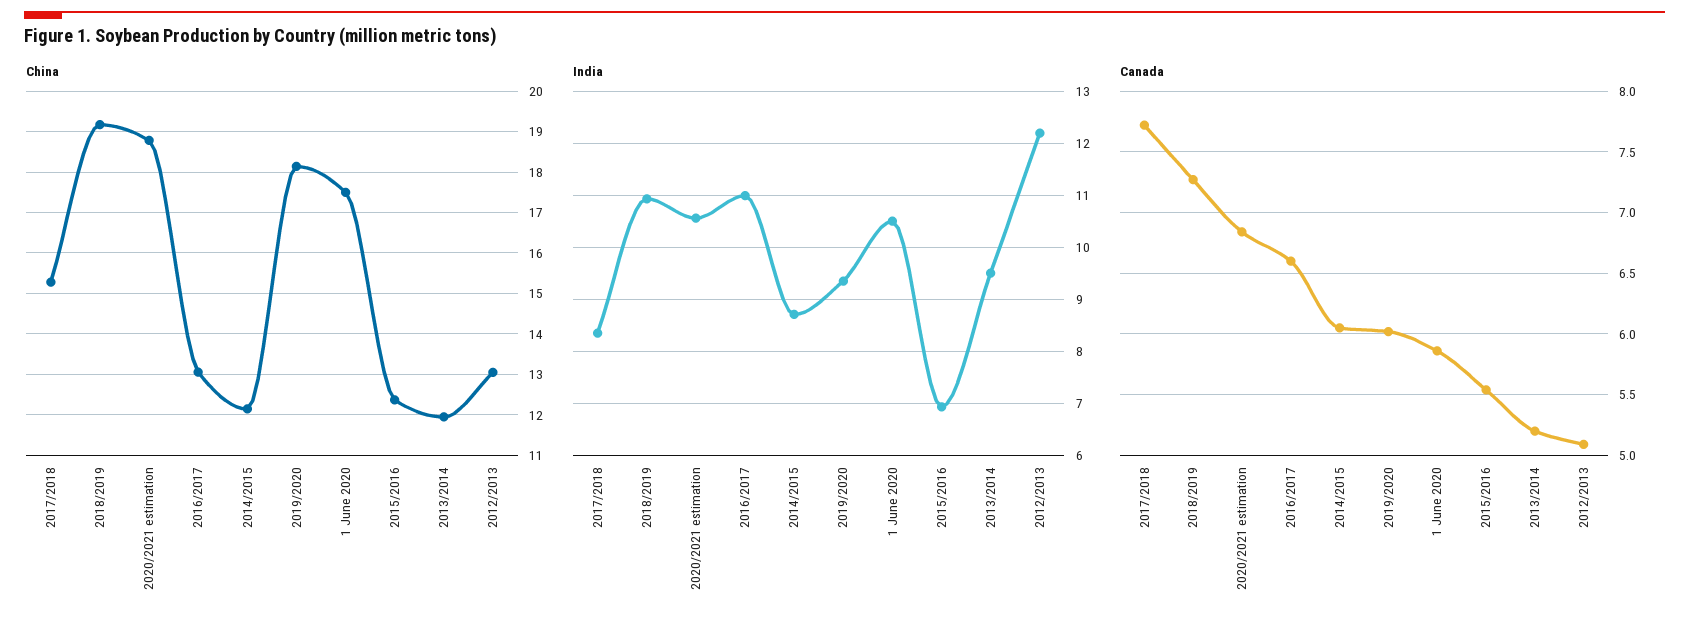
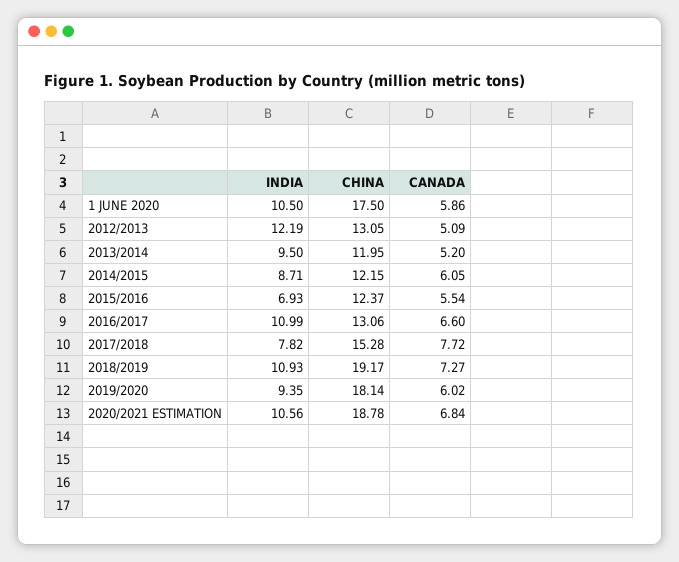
  {
    "China": {
      "2017/2018": 15.28,
      "2018/2019": 19.17,
      "2020/2021 estimation": 18.78,
      "2016/2017": 13.06,
      "2014/2015": 12.15,
      "2019/2020": 18.14,
      "1 June 2020": 17.5,
      "2015/2016": 12.37,
      "2013/2014": 11.95,
      "2012/2013": 13.05
    },
    "India": {
-     "2017/2018": 8.4,
+     "2017/2018": 7.82,
      "2018/2019": 10.93,
      "2020/2021 estimation": 10.56,
      "2016/2017": 10.99,
      "2014/2015": 8.71,
      "2019/2020": 9.35,
      "1 June 2020": 10.5,
      "2015/2016": 6.93,
      "2013/2014": 9.5,
      "2012/2013": 12.19
    },
    "Canada": {
      "2017/2018": 7.72,
      "2018/2019": 7.27,
      "2020/2021 estimation": 6.84,
      "2016/2017": 6.6,
      "2014/2015": 6.05,
      "2019/2020": 6.02,
      "1 June 2020": 5.86,
      "2015/2016": 5.54,
      "2013/2014": 5.2,
      "2012/2013": 5.09
    }
  }

